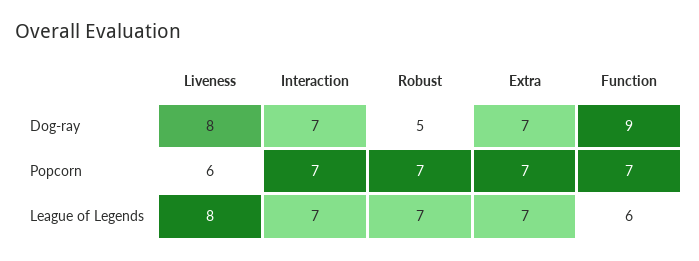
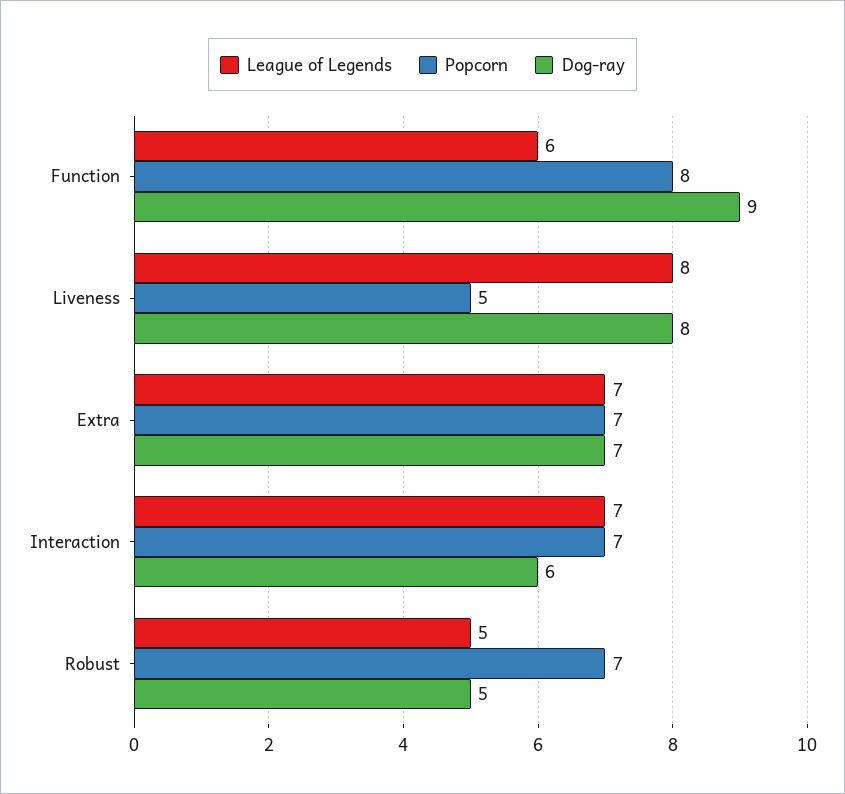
  {
    "Dog-ray": {
      "Liveness": 8,
-     "Interaction": 7,
+     "Interaction": 6,
      "Robust": 5,
      "Extra": 7,
      "Function": 9
    },
    "Popcorn": {
-     "Liveness": 6,
+     "Liveness": 5,
      "Interaction": 7,
      "Robust": 7,
      "Extra": 7,
-     "Function": 7
+     "Function": 8
    },
    "League of Legends": {
      "Liveness": 8,
      "Interaction": 7,
-     "Robust": 7,
+     "Robust": 5,
      "Extra": 7,
      "Function": 6
    }
  }

